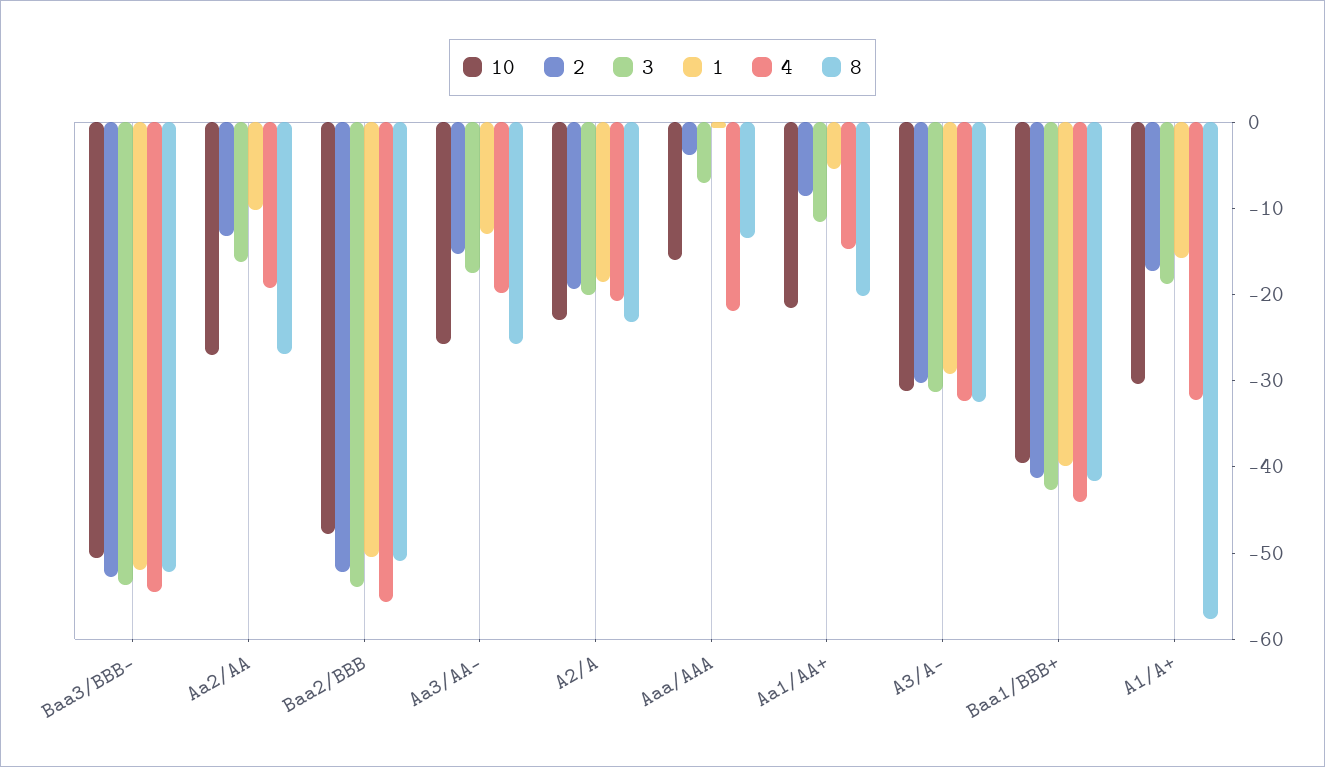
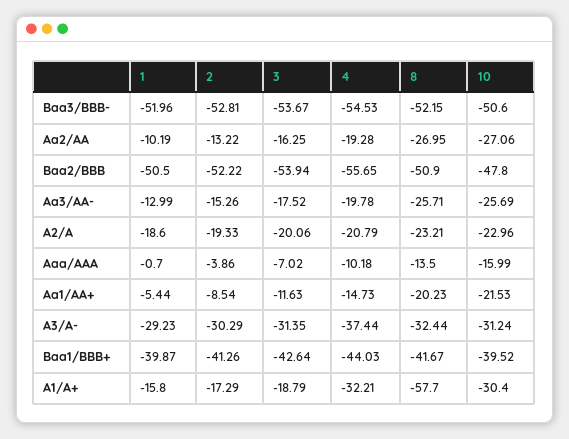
  {
    "10": {
      "Baa3/BBB-": -50.6,
      "Aa2/AA": -27.06,
      "Baa2/BBB": -47.8,
      "Aa3/AA-": -25.69,
      "A2/A": -22.96,
      "Aaa/AAA": -15.99,
      "Aa1/AA+": -21.53,
      "A3/A-": -31.24,
      "Baa1/BBB+": -39.52,
      "A1/A+": -30.4
    },
    "2": {
      "Baa3/BBB-": -52.81,
      "Aa2/AA": -13.22,
      "Baa2/BBB": -52.22,
      "Aa3/AA-": -15.26,
      "A2/A": -19.33,
      "Aaa/AAA": -3.86,
      "Aa1/AA+": -8.54,
      "A3/A-": -30.29,
      "Baa1/BBB+": -41.26,
      "A1/A+": -17.29
    },
    "3": {
      "Baa3/BBB-": -53.67,
      "Aa2/AA": -16.25,
      "Baa2/BBB": -53.94,
      "Aa3/AA-": -17.52,
      "A2/A": -20.06,
      "Aaa/AAA": -7.02,
      "Aa1/AA+": -11.63,
      "A3/A-": -31.35,
      "Baa1/BBB+": -42.64,
      "A1/A+": -18.79
    },
    "1": {
      "Baa3/BBB-": -51.96,
      "Aa2/AA": -10.19,
      "Baa2/BBB": -50.5,
      "Aa3/AA-": -12.99,
      "A2/A": -18.6,
      "Aaa/AAA": -0.7,
      "Aa1/AA+": -5.44,
      "A3/A-": -29.23,
      "Baa1/BBB+": -39.87,
      "A1/A+": -15.8
    },
    "4": {
      "Baa3/BBB-": -54.53,
      "Aa2/AA": -19.28,
      "Baa2/BBB": -55.65,
      "Aa3/AA-": -19.78,
      "A2/A": -20.79,
-     "Aaa/AAA": -22,
+     "Aaa/AAA": -10.18,
      "Aa1/AA+": -14.73,
-     "A3/A-": -32,
+     "A3/A-": -37.44,
      "Baa1/BBB+": -44.03,
      "A1/A+": -32.21
    },
    "8": {
      "Baa3/BBB-": -52.15,
      "Aa2/AA": -26.95,
      "Baa2/BBB": -50.9,
      "Aa3/AA-": -25.71,
      "A2/A": -23.21,
      "Aaa/AAA": -13.5,
      "Aa1/AA+": -20.23,
      "A3/A-": -32.44,
      "Baa1/BBB+": -41.67,
      "A1/A+": -57.7
    }
  }

